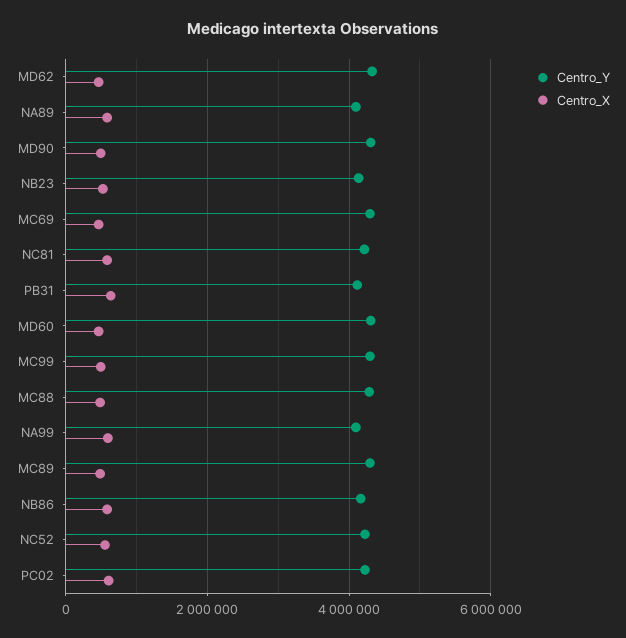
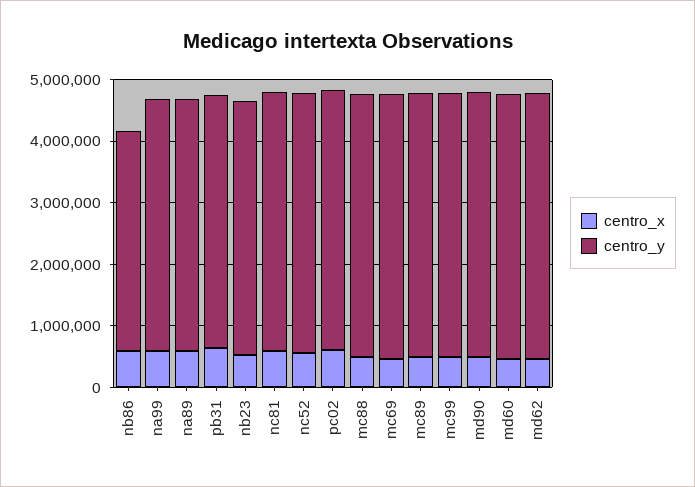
  {
    "Centro_Y": {
      "MD62": 4400000,
      "NA89": 4000000,
      "MD90": 4400000,
      "NB23": 4200000,
      "MC69": 4200000,
      "NC81": 4200000,
      "PB31": 4200000,
      "MD60": 4400000,
      "MC99": 4200000,
      "MC88": 4200000,
      "NA99": 4000000,
      "MC89": 4200000,
-     "NB86": 4200000,
+     "NB86": 3600000,
      "NC52": 4200000,
      "PC02": 4200000
    },
    "Centro_X": {
      "MD62": 400000,
      "NA89": 600000,
      "MD90": 400000,
      "NB23": 600000,
      "MC69": 400000,
      "NC81": 600000,
      "PB31": 600000,
      "MD60": 400000,
      "MC99": 400000,
      "MC88": 400000,
      "NA99": 600000,
      "MC89": 400000,
      "NB86": 600000,
      "NC52": 600000,
      "PC02": 600000
    }
  }

